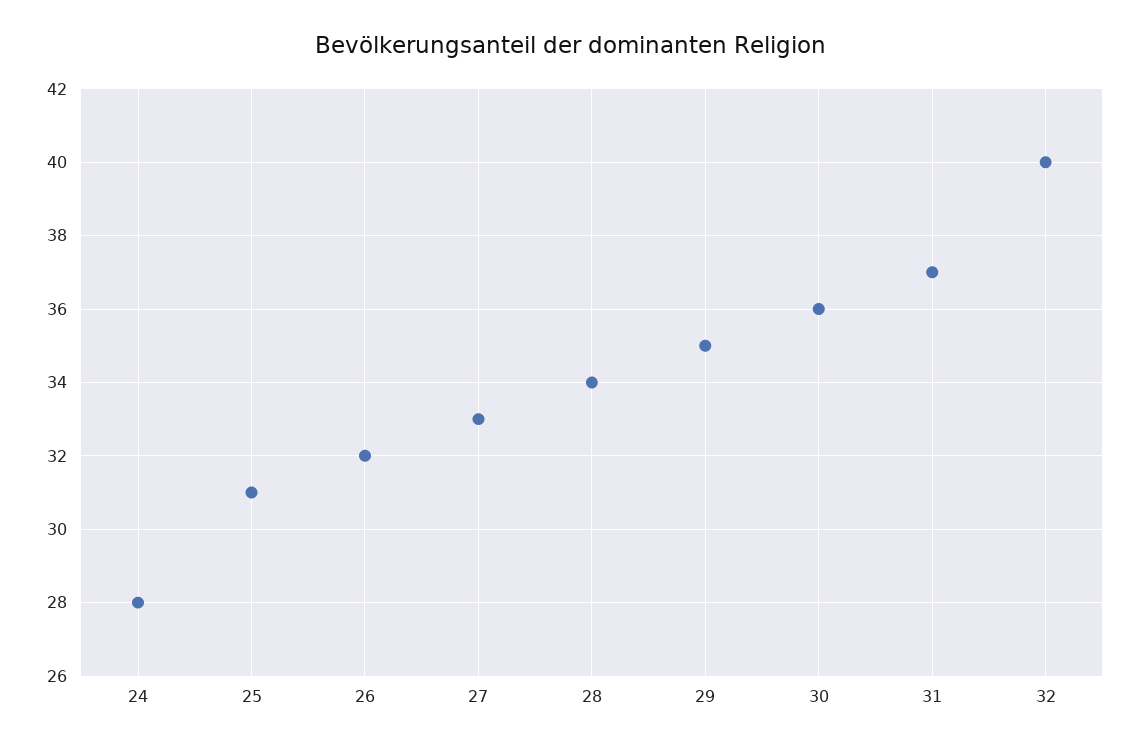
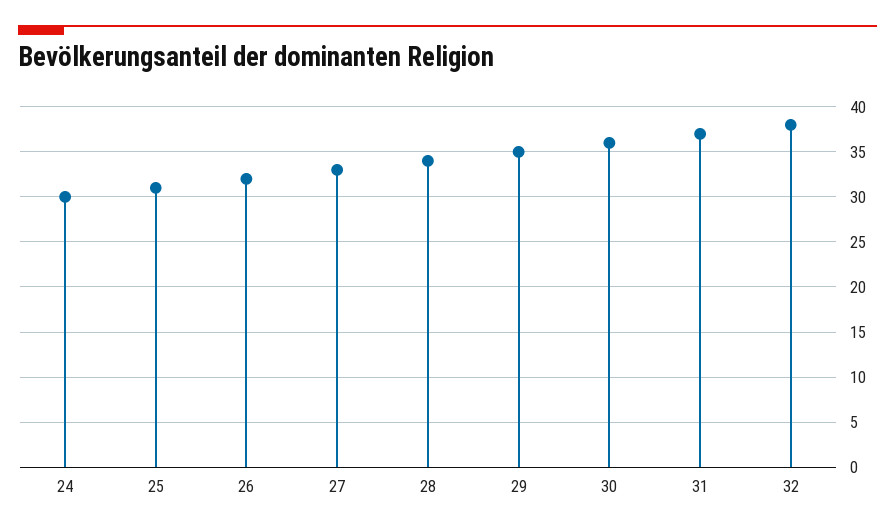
  {
-   "24": 28,
+   "24": 30,
    "25": 31,
    "26": 32,
    "27": 33,
    "28": 34,
    "29": 35,
    "30": 36,
    "31": 37,
-   "32": 40
+   "32": 38
  }

